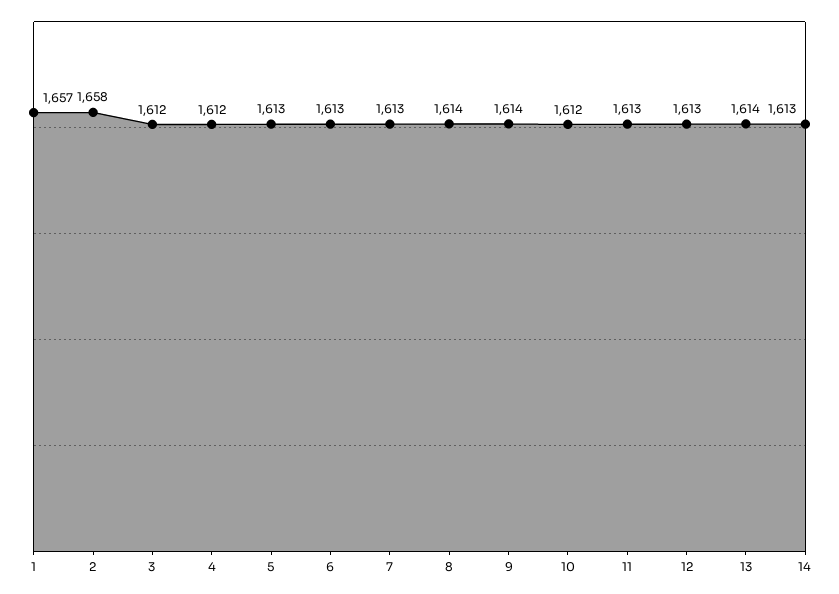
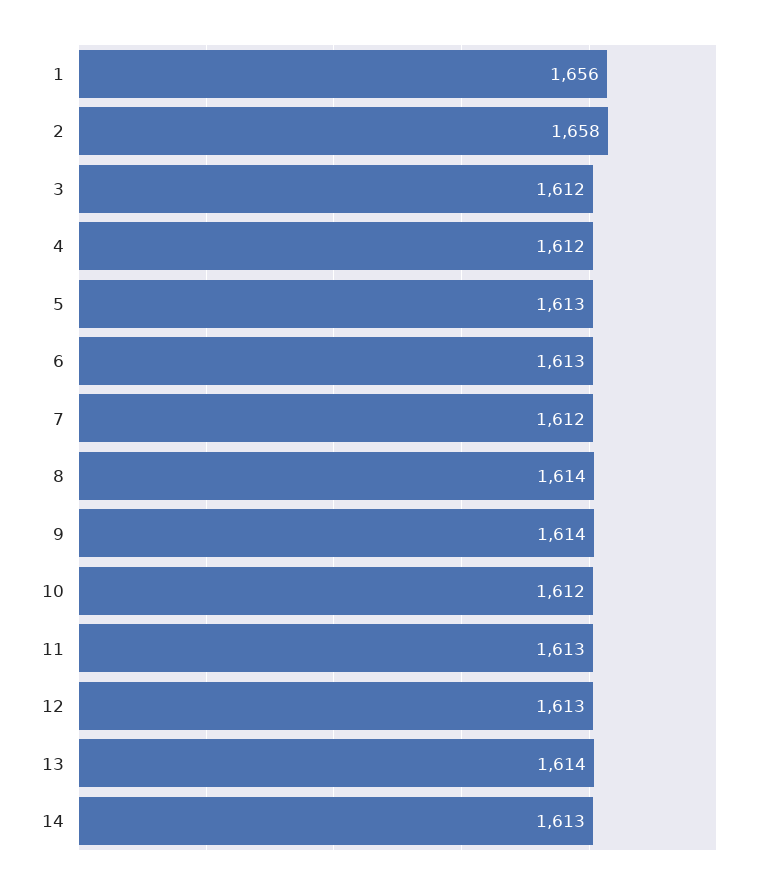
  {
-   "1": 1657,
+   "1": 1656,
    "2": 1658,
    "3": 1612,
    "4": 1612,
    "5": 1613,
    "6": 1613,
-   "7": 1613,
+   "7": 1612,
    "8": 1614,
    "9": 1614,
    "10": 1612,
    "11": 1613,
    "12": 1613,
    "13": 1614,
    "14": 1613
  }

